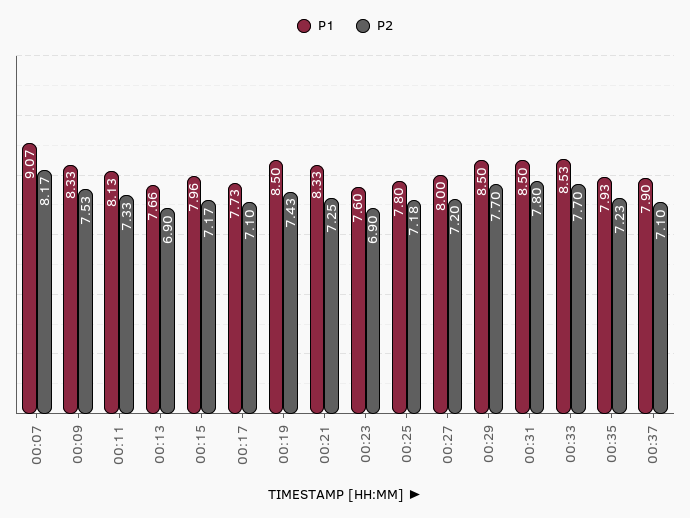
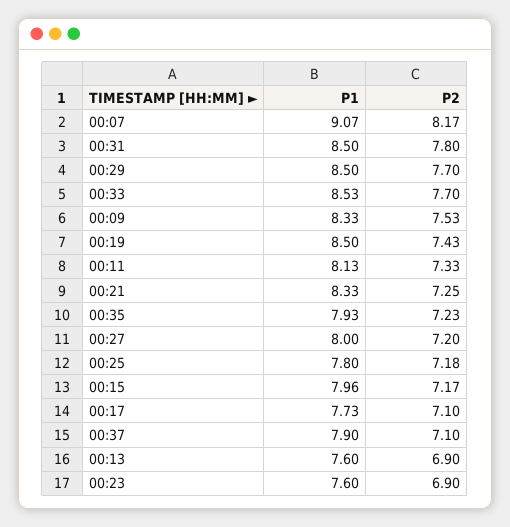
  {
    "P1": {
      "00:07": 9.07,
      "00:09": 8.33,
      "00:11": 8.13,
-     "00:13": 7.66,
+     "00:13": 7.6,
      "00:15": 7.96,
      "00:17": 7.73,
      "00:19": 8.5,
      "00:21": 8.33,
      "00:23": 7.6,
      "00:25": 7.8,
      "00:27": 8,
      "00:29": 8.5,
      "00:31": 8.5,
      "00:33": 8.53,
      "00:35": 7.93,
      "00:37": 7.9
    },
    "P2": {
      "00:07": 8.17,
      "00:09": 7.53,
      "00:11": 7.33,
      "00:13": 6.9,
      "00:15": 7.17,
      "00:17": 7.1,
      "00:19": 7.43,
      "00:21": 7.25,
      "00:23": 6.9,
      "00:25": 7.18,
      "00:27": 7.2,
      "00:29": 7.7,
      "00:31": 7.8,
      "00:33": 7.7,
      "00:35": 7.23,
      "00:37": 7.1
    }
  }

